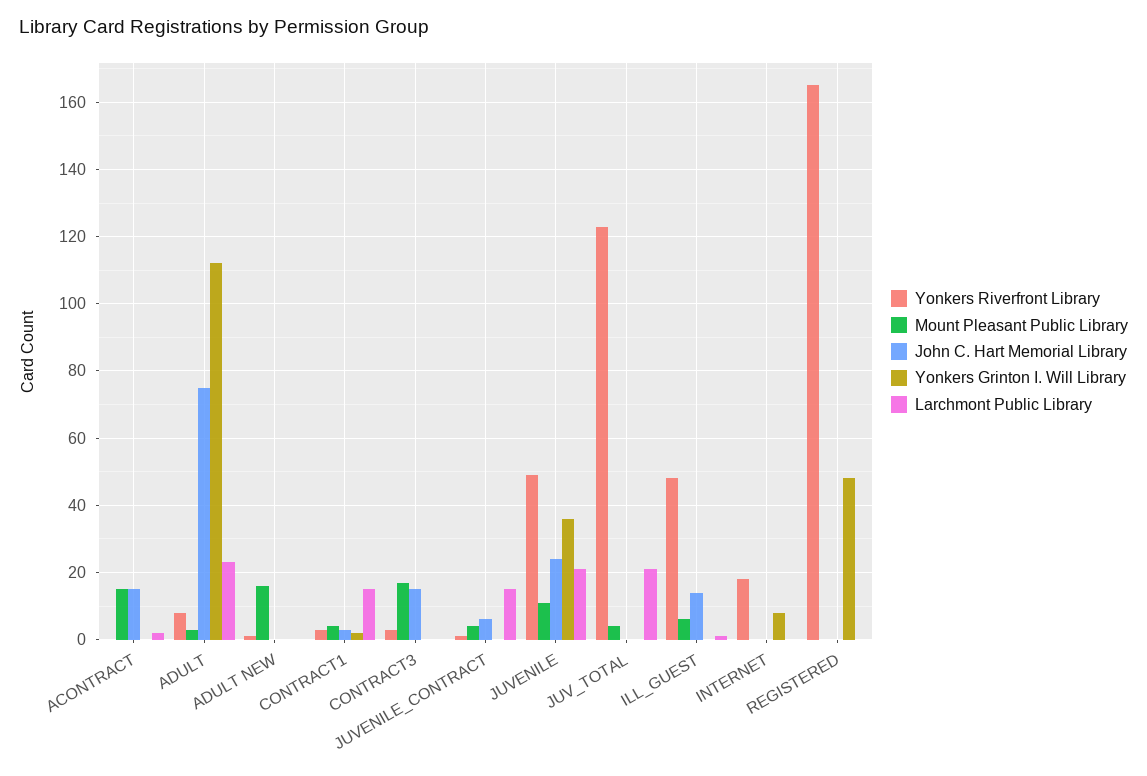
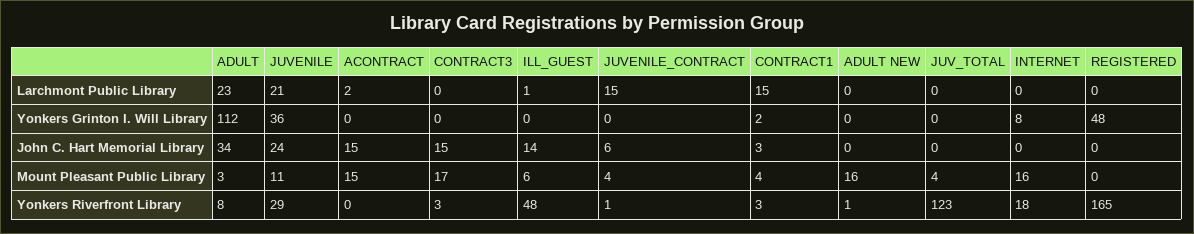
  {
    "Yonkers Riverfront Library": {
      "ACONTRACT": 0,
      "ADULT": 8,
      "ADULT NEW": 1,
      "CONTRACT1": 3,
      "CONTRACT3": 3,
      "JUVENILE_CONTRACT": 1,
-     "JUVENILE": 50,
+     "JUVENILE": 29,
      "JUV_TOTAL": 123,
      "ILL_GUEST": 48,
      "INTERNET": 18,
      "REGISTERED": 165
    },
    "Mount Pleasant Public Library": {
      "ACONTRACT": 15,
      "ADULT": 3,
      "ADULT NEW": 16,
      "CONTRACT1": 4,
      "CONTRACT3": 17,
      "JUVENILE_CONTRACT": 4,
      "JUVENILE": 11,
      "JUV_TOTAL": 4,
      "ILL_GUEST": 6,
-     "INTERNET": 0,
+     "INTERNET": 16,
      "REGISTERED": 0
    },
    "John C. Hart Memorial Library": {
      "ACONTRACT": 15,
-     "ADULT": 75,
+     "ADULT": 34,
      "ADULT NEW": 0,
      "CONTRACT1": 3,
      "CONTRACT3": 15,
      "JUVENILE_CONTRACT": 6,
      "JUVENILE": 24,
      "JUV_TOTAL": 0,
      "ILL_GUEST": 14,
      "INTERNET": 0,
      "REGISTERED": 0
    },
    "Yonkers Grinton I. Will Library": {
      "ACONTRACT": 0,
      "ADULT": 112,
      "ADULT NEW": 0,
      "CONTRACT1": 2,
      "CONTRACT3": 0,
      "JUVENILE_CONTRACT": 0,
      "JUVENILE": 36,
      "JUV_TOTAL": 0,
      "ILL_GUEST": 0,
      "INTERNET": 8,
      "REGISTERED": 48
    },
    "Larchmont Public Library": {
      "ACONTRACT": 2,
      "ADULT": 23,
      "ADULT NEW": 0,
      "CONTRACT1": 15,
      "CONTRACT3": 0,
      "JUVENILE_CONTRACT": 15,
      "JUVENILE": 21,
-     "JUV_TOTAL": 20,
+     "JUV_TOTAL": 0,
      "ILL_GUEST": 1,
      "INTERNET": 0,
      "REGISTERED": 0
    }
  }

